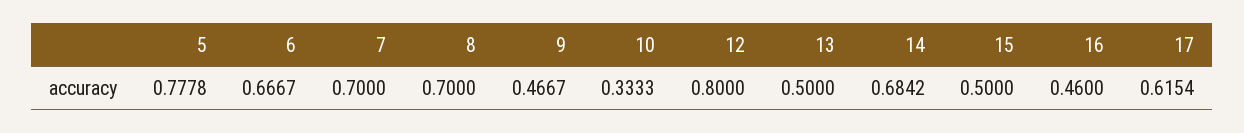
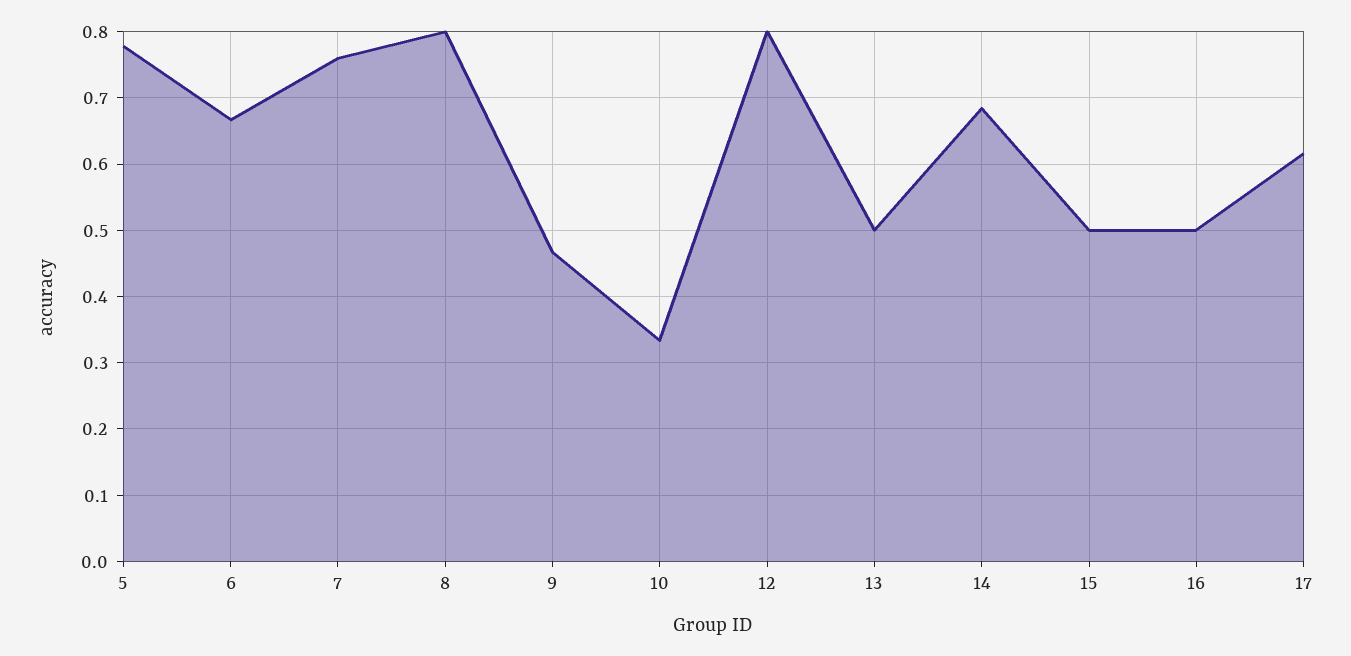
  {
    "5": 0.7778,
    "6": 0.6667,
-   "7": 0.7,
+   "7": 0.76,
-   "8": 0.7,
+   "8": 0.8,
    "9": 0.4667,
    "10": 0.3333,
    "12": 0.8,
    "13": 0.5,
    "14": 0.6842,
    "15": 0.5,
-   "16": 0.46,
+   "16": 0.5,
    "17": 0.6154
  }

